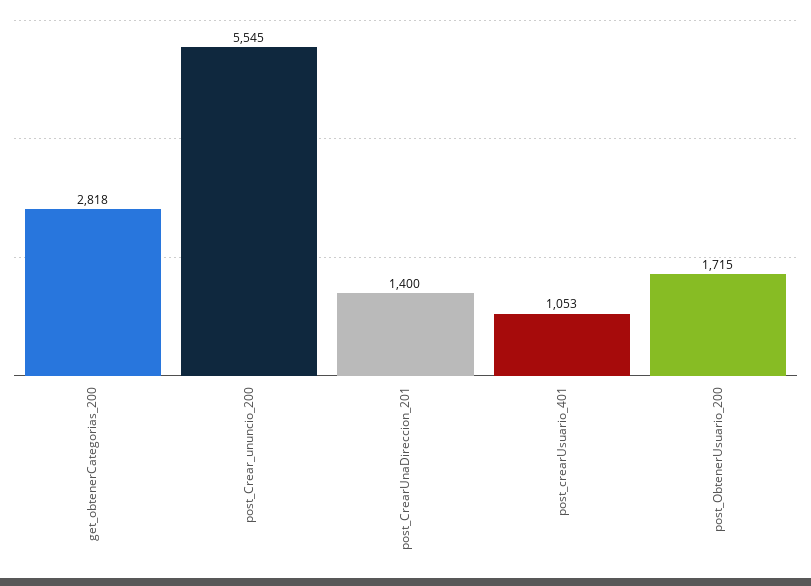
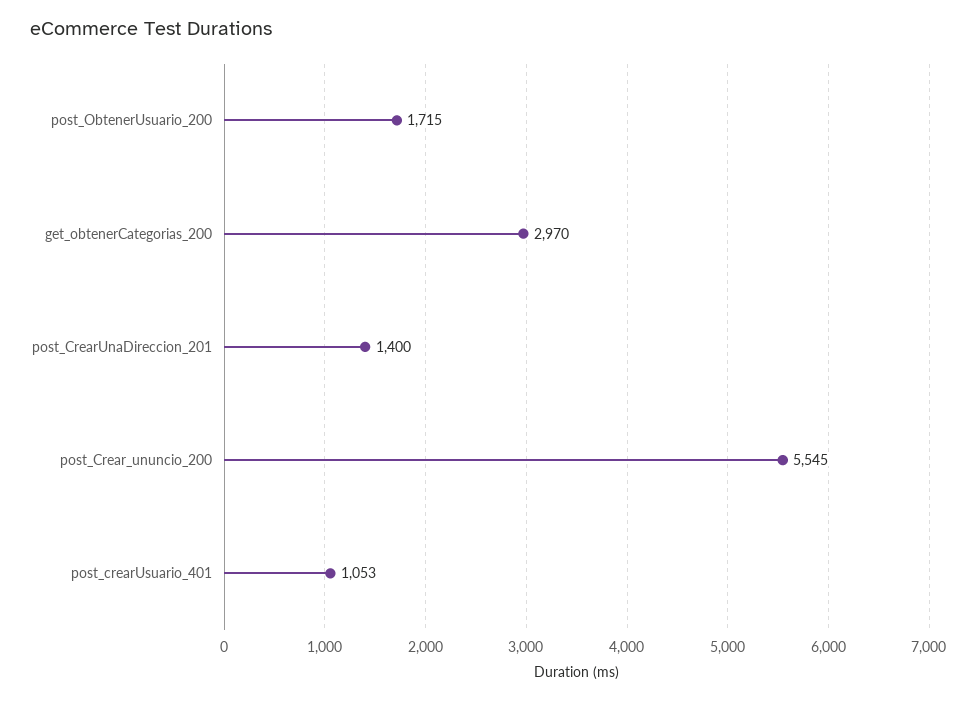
  {
-   "get_obtenerCategorias_200": 2818,
+   "get_obtenerCategorias_200": 2970,
    "post_Crear_ununcio_200": 5545,
    "post_CrearUnaDireccion_201": 1400,
    "post_crearUsuario_401": 1053,
    "post_ObtenerUsuario_200": 1715
  }

